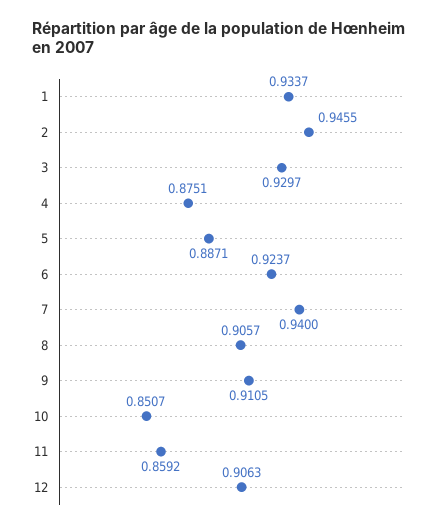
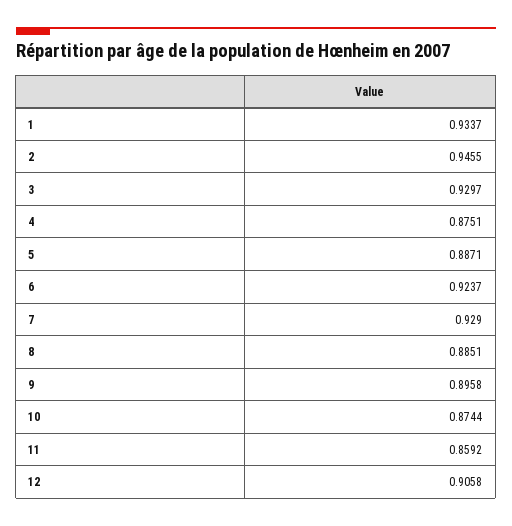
  {
    "1": 0.9337,
    "2": 0.9455,
    "3": 0.9297,
    "4": 0.8751,
    "5": 0.8871,
    "6": 0.9237,
-   "7": 0.94,
+   "7": 0.929,
-   "8": 0.9057,
+   "8": 0.8851,
-   "9": 0.9105,
+   "9": 0.8958,
-   "10": 0.8507,
+   "10": 0.8744,
    "11": 0.8592,
-   "12": 0.9063
+   "12": 0.9058
  }

